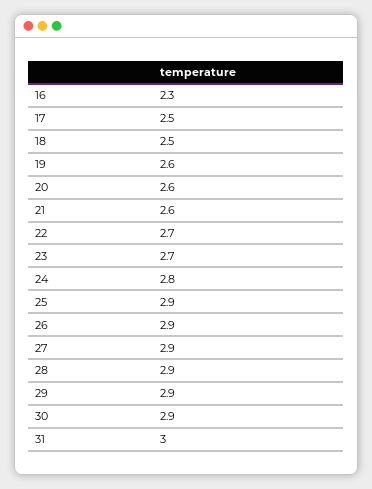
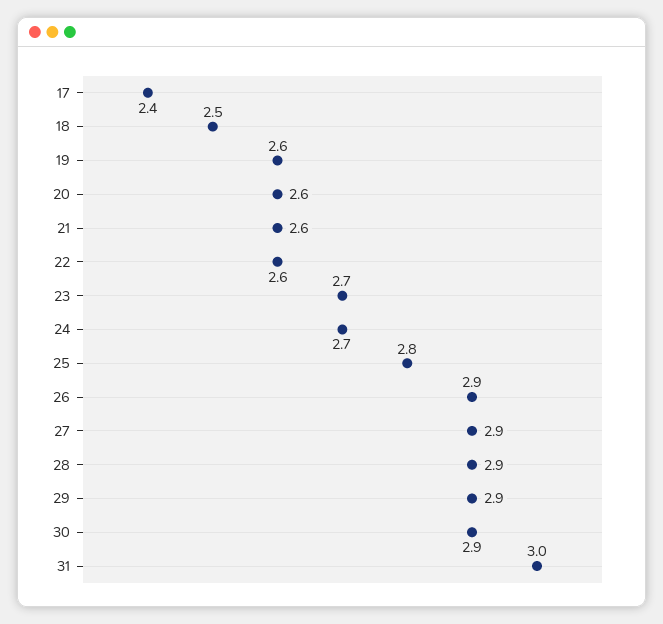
  {
-   "16": 2.3,
-   "17": 2.5,
+   "17": 2.4,
    "18": 2.5,
    "19": 2.6,
    "20": 2.6,
    "21": 2.6,
-   "22": 2.7,
+   "22": 2.6,
    "23": 2.7,
-   "24": 2.8,
+   "24": 2.7,
-   "25": 2.9,
+   "25": 2.8,
    "26": 2.9,
    "27": 2.9,
    "28": 2.9,
    "29": 2.9,
    "30": 2.9,
    "31": 3
  }

